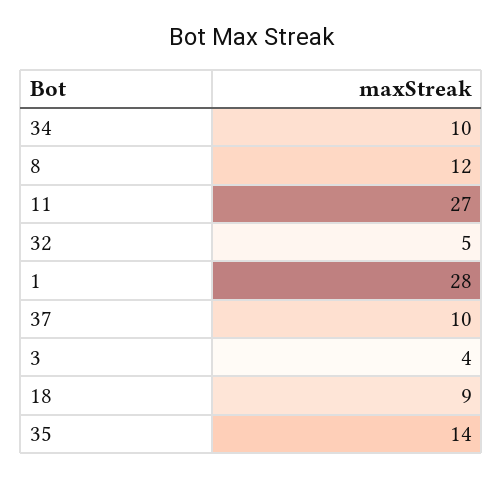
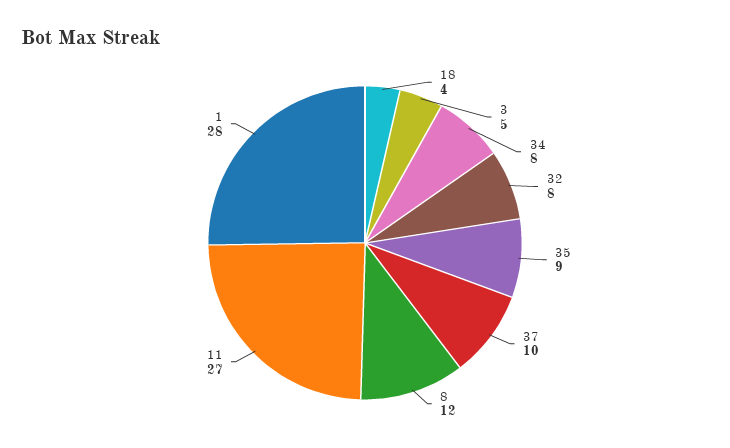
  {
-   "34": 10,
+   "34": 8,
    "8": 12,
    "11": 27,
-   "32": 5,
+   "32": 8,
    "1": 28,
    "37": 10,
-   "3": 4,
+   "3": 5,
-   "18": 9,
+   "18": 4,
-   "35": 14
+   "35": 9
  }

